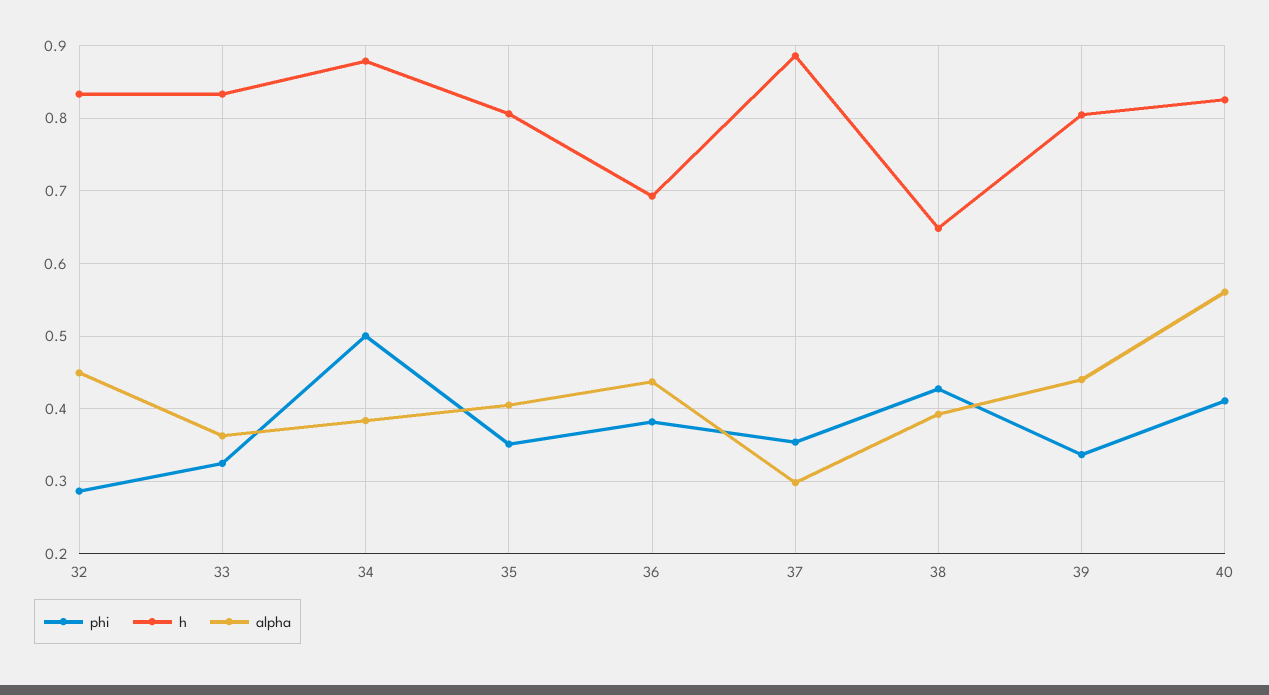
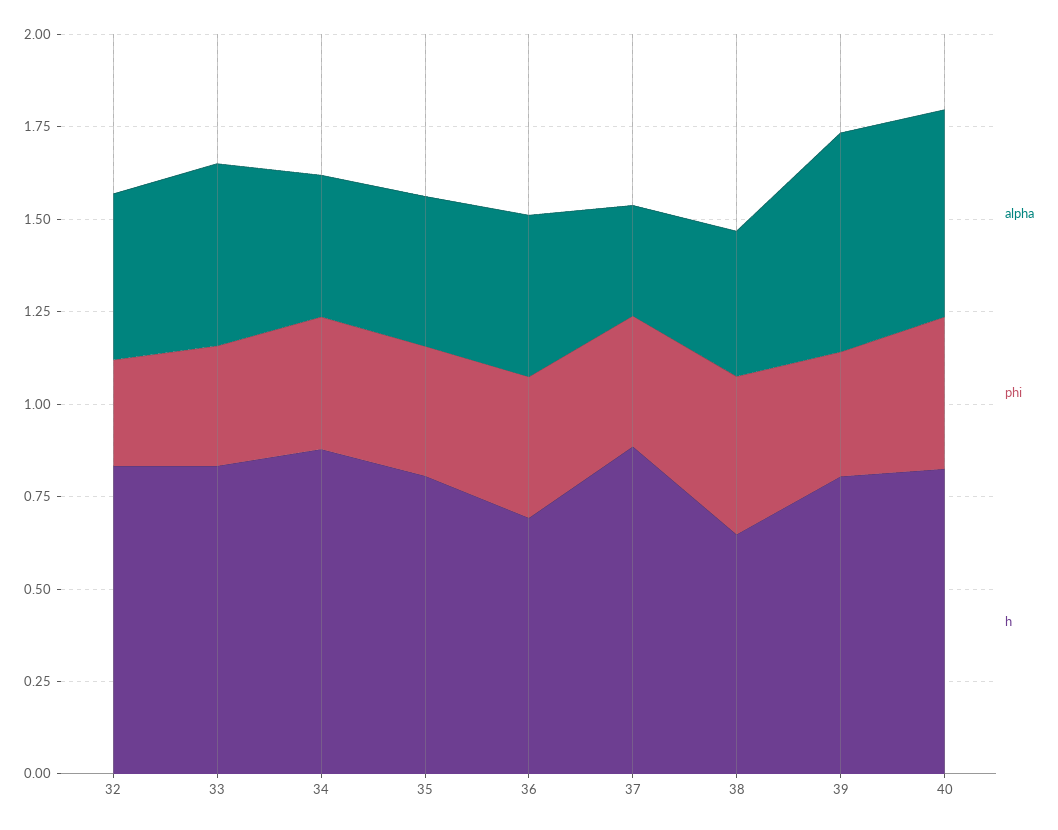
  {
    "phi": {
      "32": 0.29,
      "33": 0.32,
-     "34": 0.5,
+     "34": 0.35,
      "35": 0.35,
      "36": 0.38,
      "37": 0.35,
      "38": 0.43,
      "39": 0.34,
      "40": 0.41
    },
    "h": {
      "32": 0.83,
      "33": 0.83,
      "34": 0.88,
      "35": 0.81,
      "36": 0.69,
      "37": 0.89,
      "38": 0.65,
      "39": 0.8,
      "40": 0.83
    },
    "alpha": {
      "32": 0.45,
-     "33": 0.36,
+     "33": 0.5,
      "34": 0.38,
      "35": 0.4,
      "36": 0.44,
      "37": 0.3,
      "38": 0.39,
-     "39": 0.44,
+     "39": 0.6,
      "40": 0.56
    }
  }

